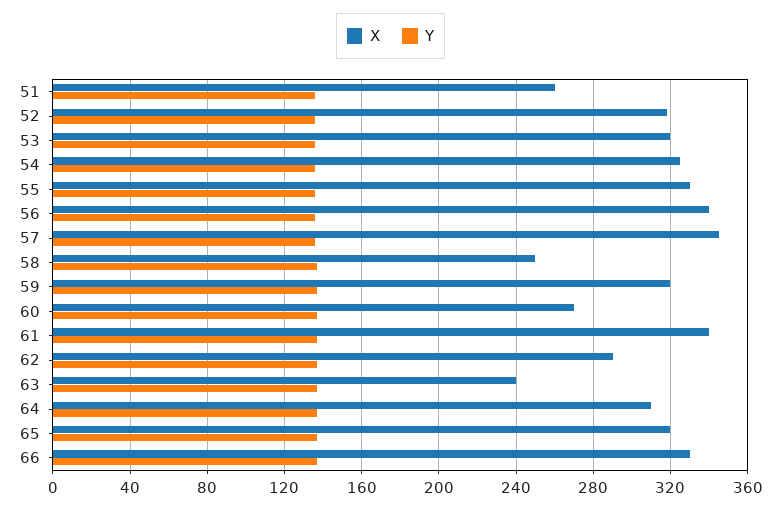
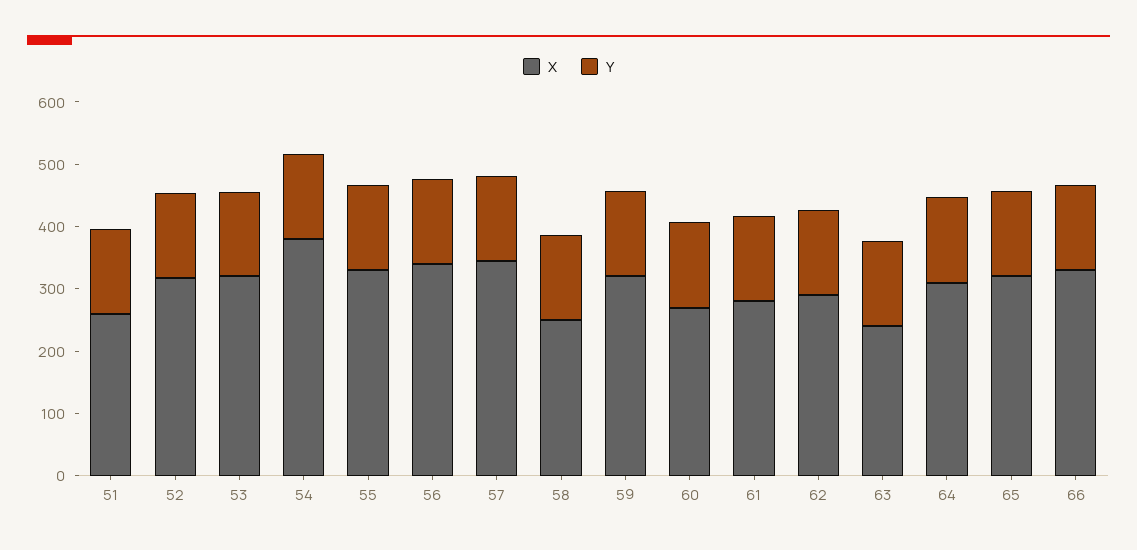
  {
    "X": {
      "51": 260,
      "52": 320,
      "53": 320,
-     "54": 325,
+     "54": 380,
      "55": 330,
      "56": 340,
      "57": 345,
      "58": 250,
      "59": 320,
      "60": 270,
-     "61": 340,
+     "61": 280,
      "62": 290,
      "63": 240,
      "64": 310,
      "65": 320,
      "66": 330
    },
    "Y": {
      "51": 135,
      "52": 135,
      "53": 135,
      "54": 135,
      "55": 135,
      "56": 135,
      "57": 135,
      "58": 135,
      "59": 135,
      "60": 135,
      "61": 135,
      "62": 135,
      "63": 135,
      "64": 135,
      "65": 135,
      "66": 135
    }
  }

